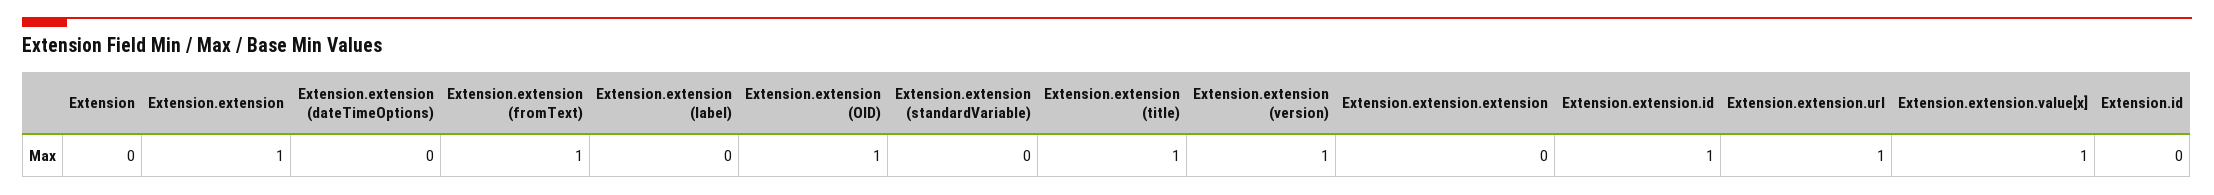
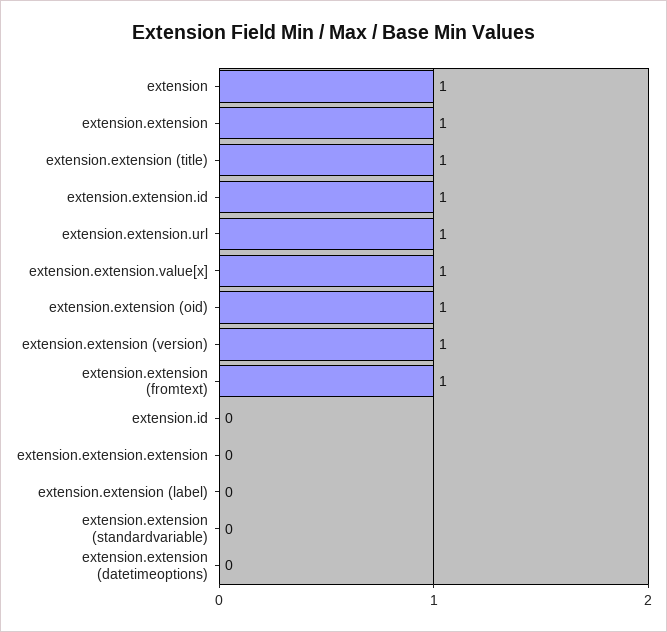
  {
-   "Extension": 0,
+   "Extension": 1,
    "Extension.extension": 1,
    "Extension.extension (dateTimeOptions)": 0,
    "Extension.extension (fromText)": 1,
    "Extension.extension (label)": 0,
    "Extension.extension (OID)": 1,
    "Extension.extension (standardVariable)": 0,
    "Extension.extension (title)": 1,
    "Extension.extension (version)": 1,
    "Extension.extension.extension": 0,
    "Extension.extension.id": 1,
    "Extension.extension.url": 1,
    "Extension.extension.value[x]": 1,
    "Extension.id": 0
  }

